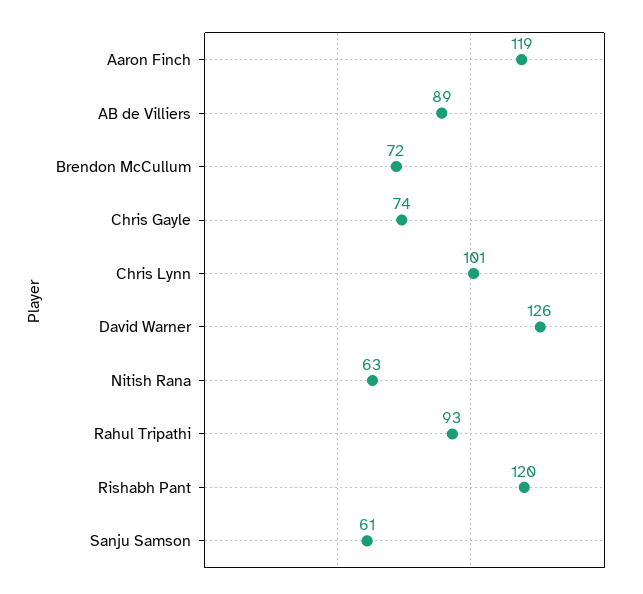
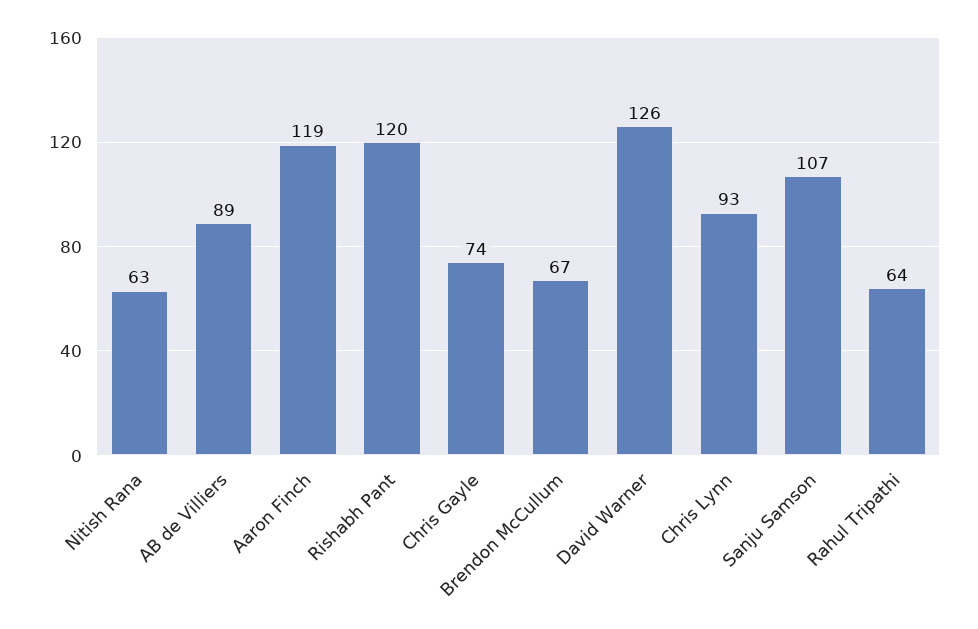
  {
    "Aaron Finch": 119,
    "AB de Villiers": 89,
-   "Brendon McCullum": 72,
+   "Brendon McCullum": 67,
    "Chris Gayle": 74,
-   "Chris Lynn": 101,
+   "Chris Lynn": 93,
    "David Warner": 126,
    "Nitish Rana": 63,
-   "Rahul Tripathi": 93,
+   "Rahul Tripathi": 64,
    "Rishabh Pant": 120,
-   "Sanju Samson": 61
+   "Sanju Samson": 107
  }

